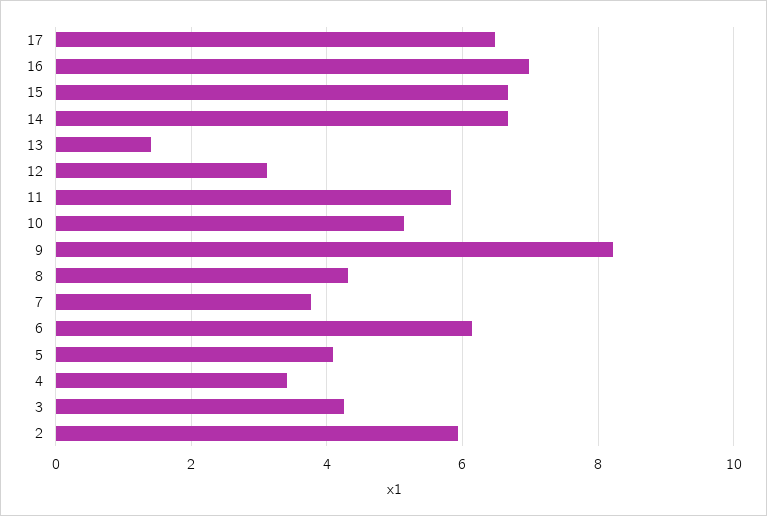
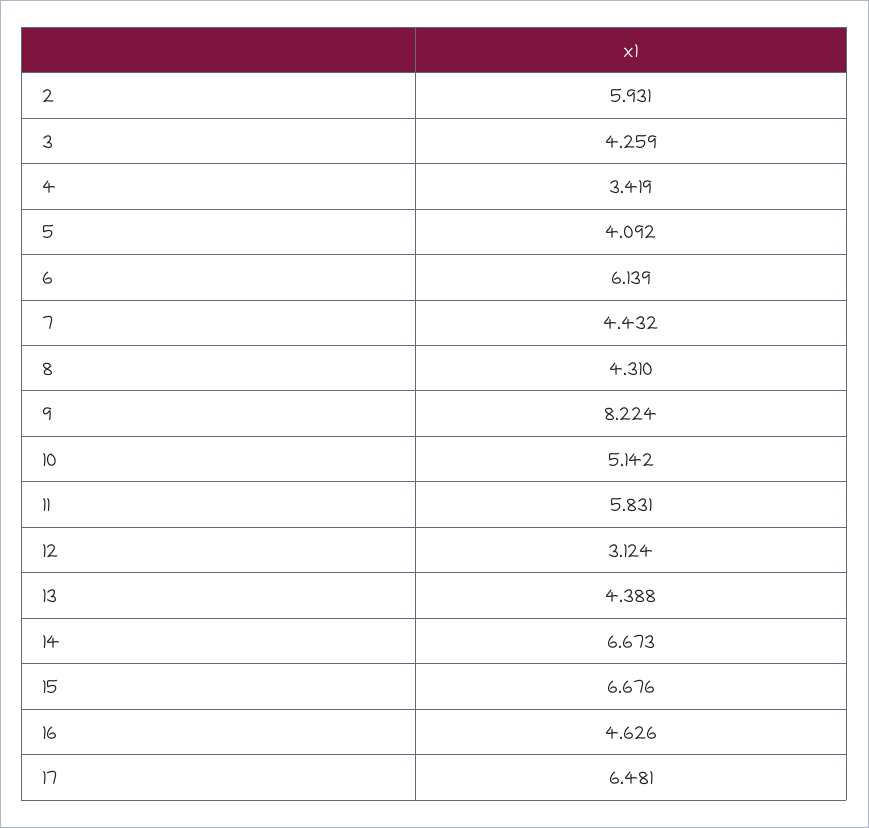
  {
    "17": 6.481,
-   "16": 7,
+   "16": 4.626,
    "15": 6.676,
    "14": 6.673,
-   "13": 1.4,
+   "13": 4.388,
    "12": 3.124,
    "11": 5.831,
    "10": 5.142,
    "9": 8.224,
    "8": 4.31,
-   "7": 3.8,
+   "7": 4.432,
    "6": 6.139,
    "5": 4.092,
    "4": 3.419,
    "3": 4.259,
    "2": 5.931
  }

